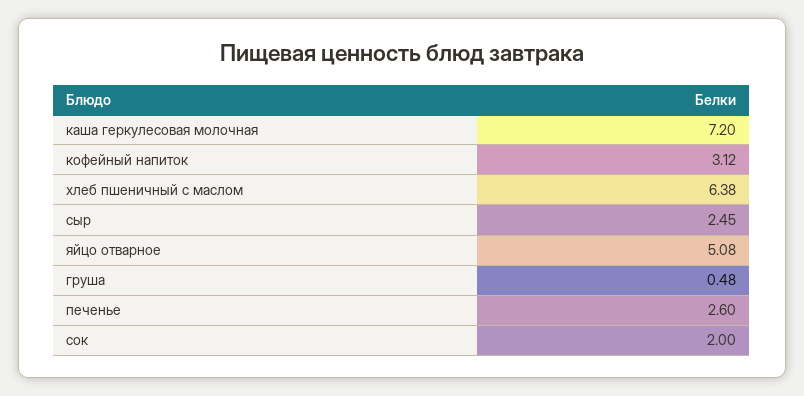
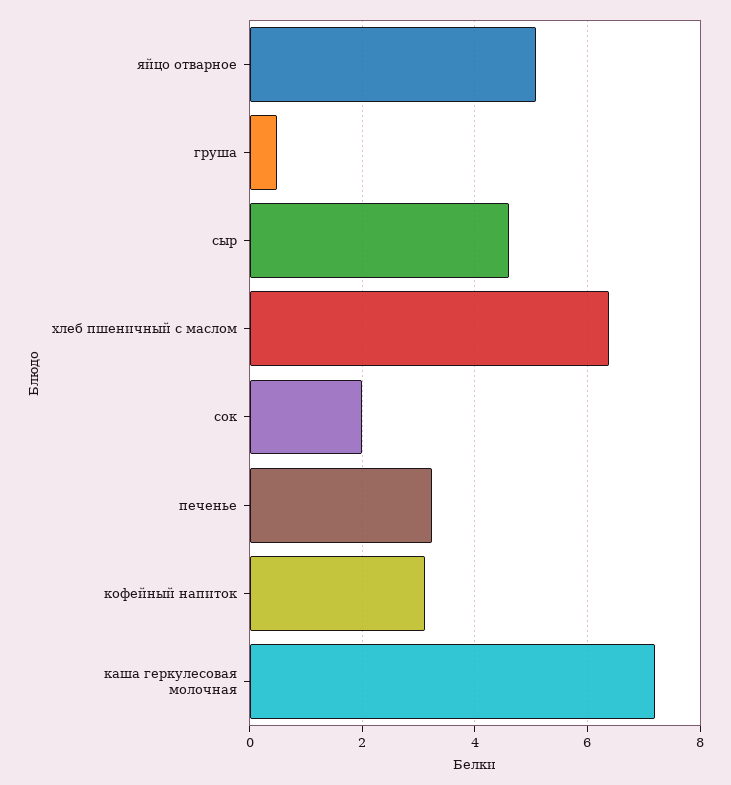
  {
    "каша геркулесовая молочная": 7.2,
    "кофейный напиток": 3.12,
    "хлеб пшеничный с маслом": 6.38,
-   "сыр": 2.45,
+   "сыр": 4.6,
    "яйцо отварное": 5.08,
    "груша": 0.48,
-   "печенье": 2.6,
+   "печенье": 3.2,
    "сок": 2
  }

